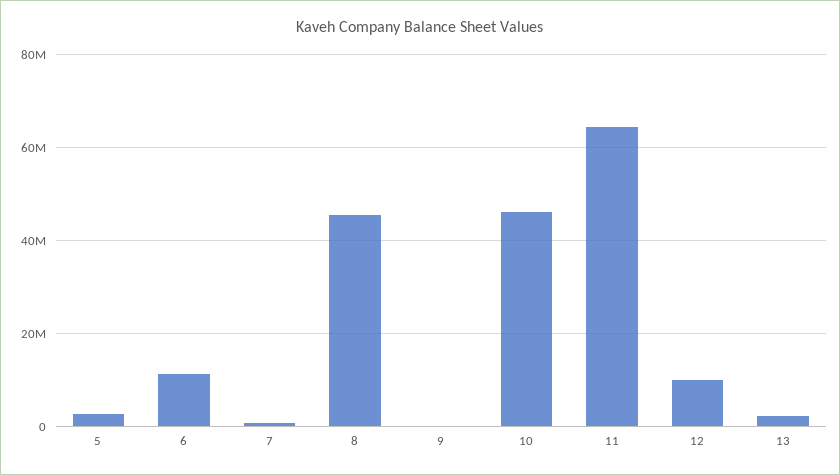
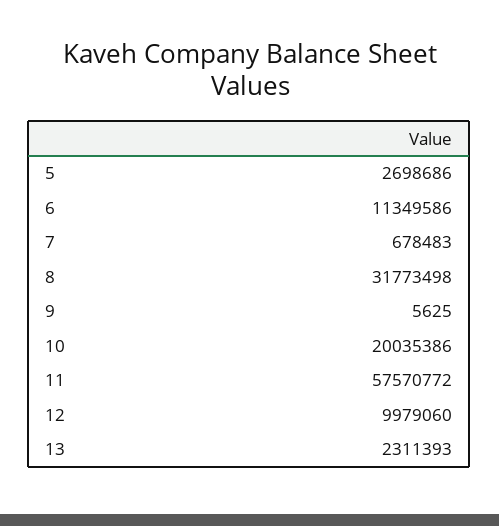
  {
    "5": 2698686,
    "6": 11349586,
    "7": 678483,
-   "8": 46000000,
+   "8": 31773498,
    "9": 5625,
-   "10": 46000000,
+   "10": 20035386,
-   "11": 64000000,
+   "11": 57570772,
    "12": 9979060,
    "13": 2311393
  }

